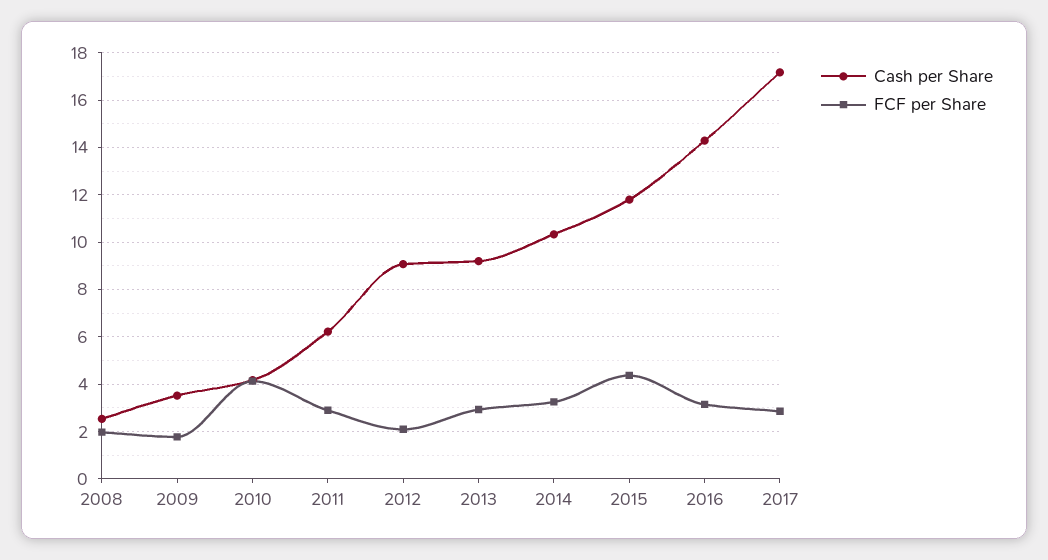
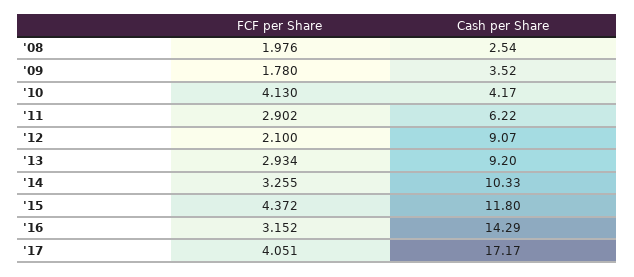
  {
    "Cash per Share": {
      "2008": 2.54,
      "2009": 3.52,
      "2010": 4.17,
      "2011": 6.22,
      "2012": 9.07,
      "2013": 9.2,
      "2014": 10.33,
      "2015": 11.8,
      "2016": 14.29,
      "2017": 17.17
    },
    "FCF per Share": {
      "2008": 1.976,
      "2009": 1.78,
      "2010": 4.13,
      "2011": 2.902,
      "2012": 2.1,
      "2013": 2.934,
      "2014": 3.255,
      "2015": 4.372,
      "2016": 3.152,
-     "2017": 3
+     "2017": 4.051
    }
  }

